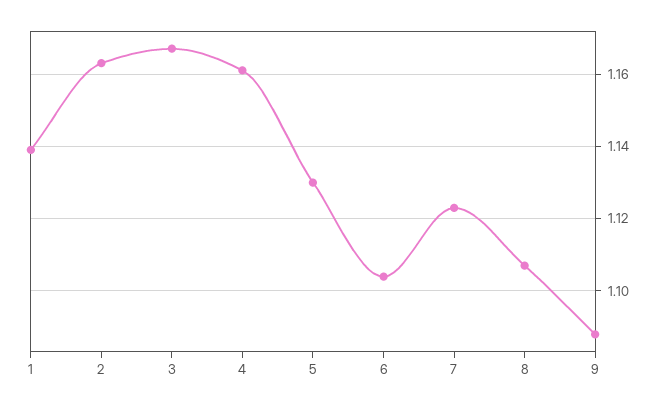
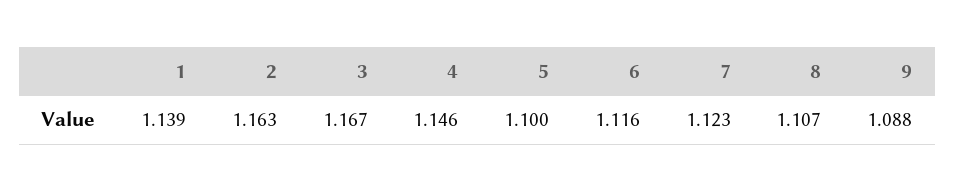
  {
    "1": 1.139,
    "2": 1.163,
    "3": 1.167,
-   "4": 1.16,
+   "4": 1.146,
-   "5": 1.13,
+   "5": 1.1,
-   "6": 1.105,
+   "6": 1.116,
    "7": 1.123,
    "8": 1.107,
    "9": 1.088
  }

